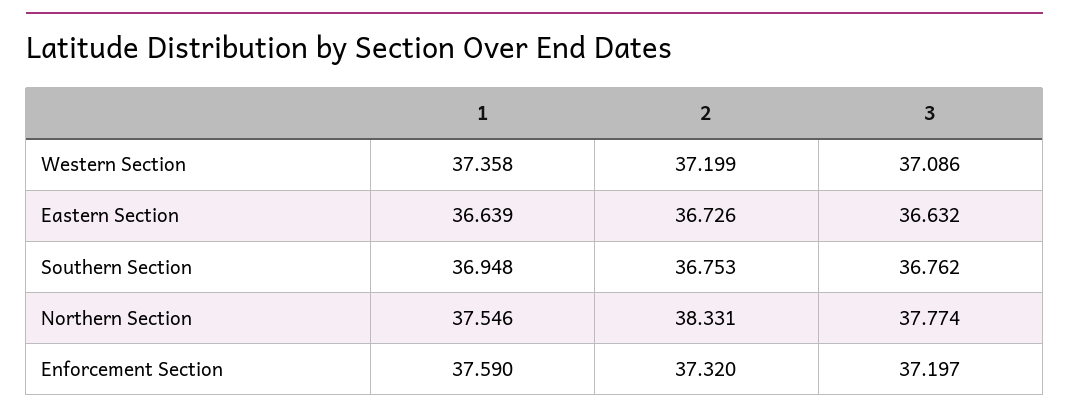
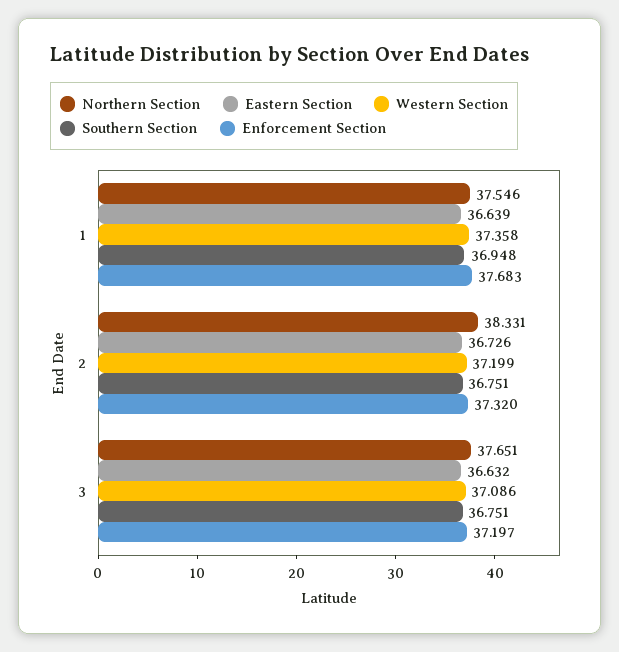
  {
    "Western Section": {
      "1": 37.358,
      "2": 37.199,
      "3": 37.086
    },
    "Eastern Section": {
      "1": 36.639,
      "2": 36.726,
      "3": 36.632
    },
    "Southern Section": {
      "1": 36.948,
-     "2": 36.753,
+     "2": 36.751,
-     "3": 36.762
+     "3": 36.751
    },
    "Northern Section": {
      "1": 37.546,
      "2": 38.331,
-     "3": 37.774
+     "3": 37.651
    },
    "Enforcement Section": {
-     "1": 37.59,
+     "1": 37.683,
      "2": 37.32,
      "3": 37.197
    }
  }

